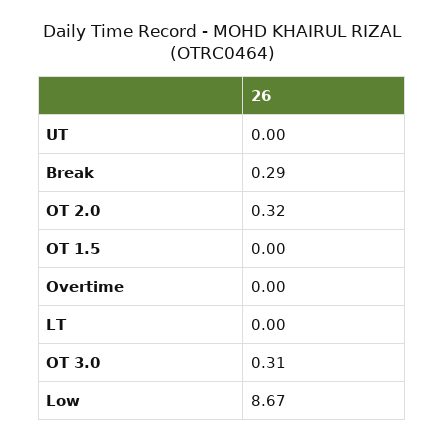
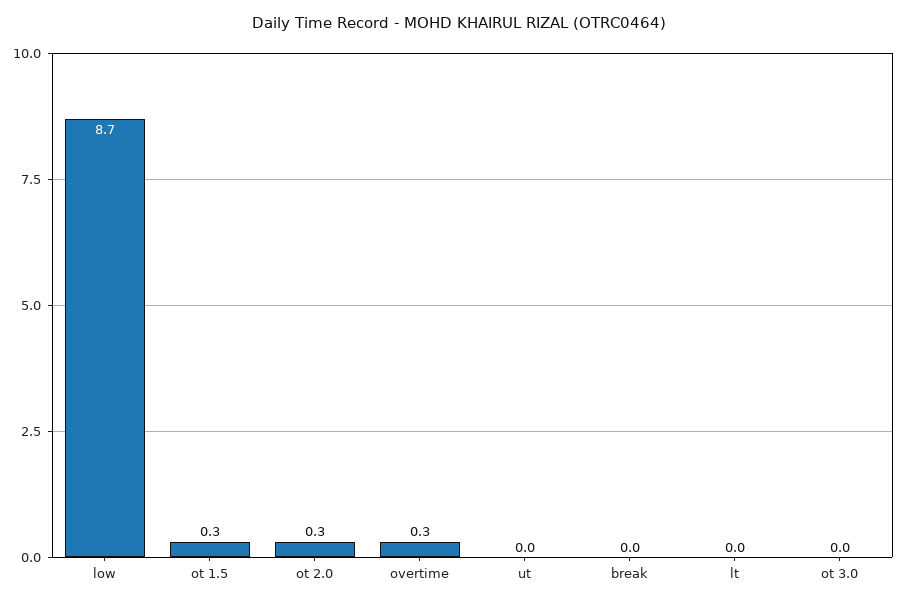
  {
    "UT": 0,
-   "Break": 0.29,
+   "Break": 0,
    "OT 2.0": 0.32,
-   "OT 1.5": 0,
+   "OT 1.5": 0.3,
-   "Overtime": 0,
+   "Overtime": 0.3,
    "LT": 0,
-   "OT 3.0": 0.31,
+   "OT 3.0": 0,
    "Low": 8.67
  }

